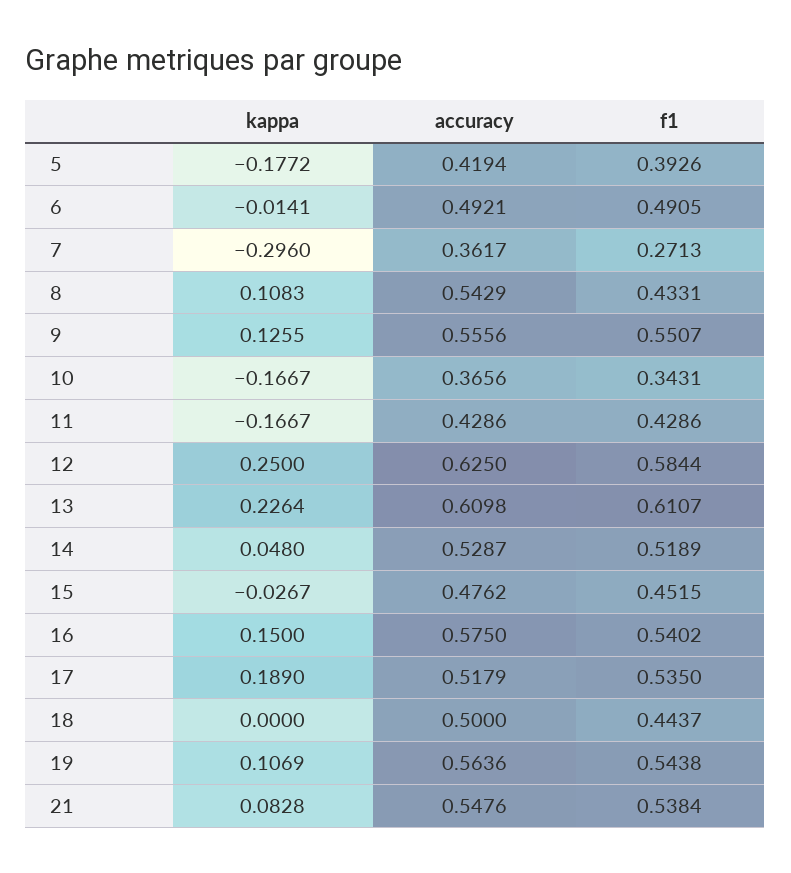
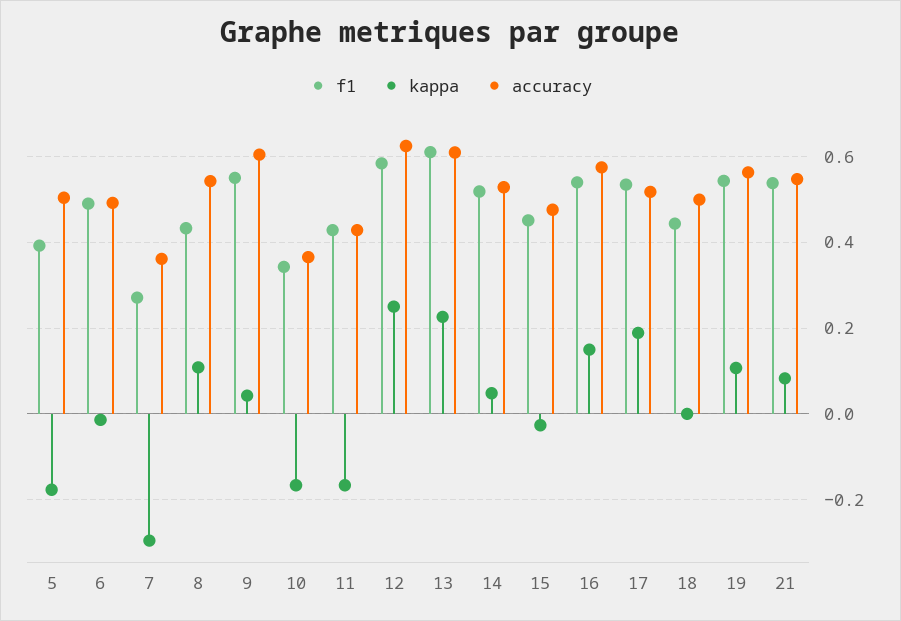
  {
    "kappa": {
      "5": -0.1772,
      "6": -0.0141,
      "7": -0.296,
      "8": 0.1083,
-     "9": 0.1255,
+     "9": 0.04,
      "10": -0.1667,
      "11": -0.1667,
      "12": 0.25,
      "13": 0.2264,
      "14": 0.048,
      "15": -0.0267,
      "16": 0.15,
      "17": 0.189,
      "18": 0,
      "19": 0.1069,
      "21": 0.0828
    },
    "accuracy": {
-     "5": 0.4194,
+     "5": 0.5,
      "6": 0.4921,
      "7": 0.3617,
      "8": 0.5429,
-     "9": 0.5556,
+     "9": 0.6,
      "10": 0.3656,
      "11": 0.4286,
      "12": 0.625,
      "13": 0.6098,
      "14": 0.5287,
      "15": 0.4762,
      "16": 0.575,
      "17": 0.5179,
      "18": 0.5,
      "19": 0.5636,
      "21": 0.5476
    },
    "f1": {
      "5": 0.3926,
      "6": 0.4905,
      "7": 0.2713,
      "8": 0.4331,
      "9": 0.5507,
      "10": 0.3431,
      "11": 0.4286,
      "12": 0.5844,
      "13": 0.6107,
      "14": 0.5189,
      "15": 0.4515,
      "16": 0.5402,
      "17": 0.535,
      "18": 0.4437,
      "19": 0.5438,
      "21": 0.5384
    }
  }

